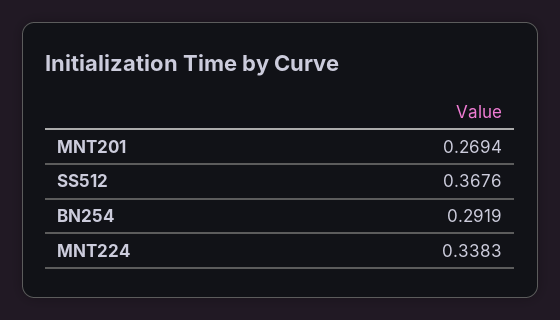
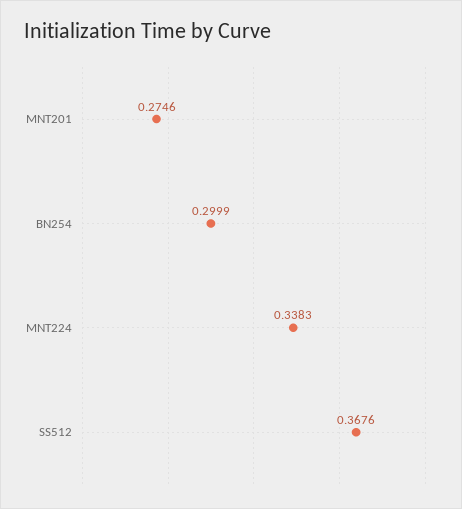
  {
-   "MNT201": 0.2694,
+   "MNT201": 0.2746,
    "SS512": 0.3676,
-   "BN254": 0.2919,
+   "BN254": 0.2999,
    "MNT224": 0.3383
  }

